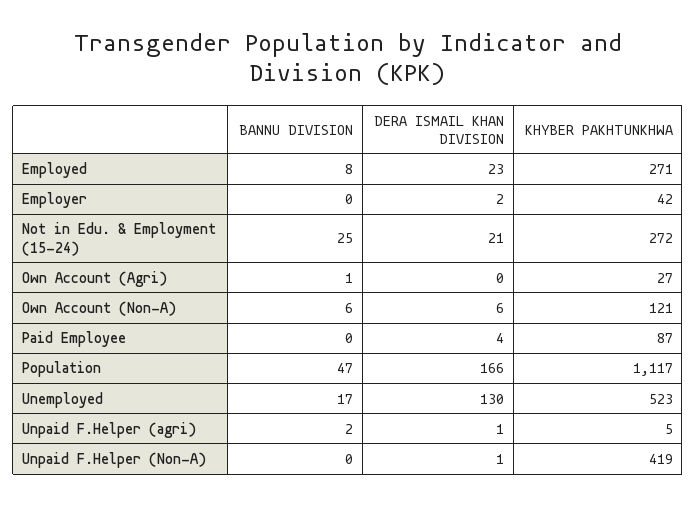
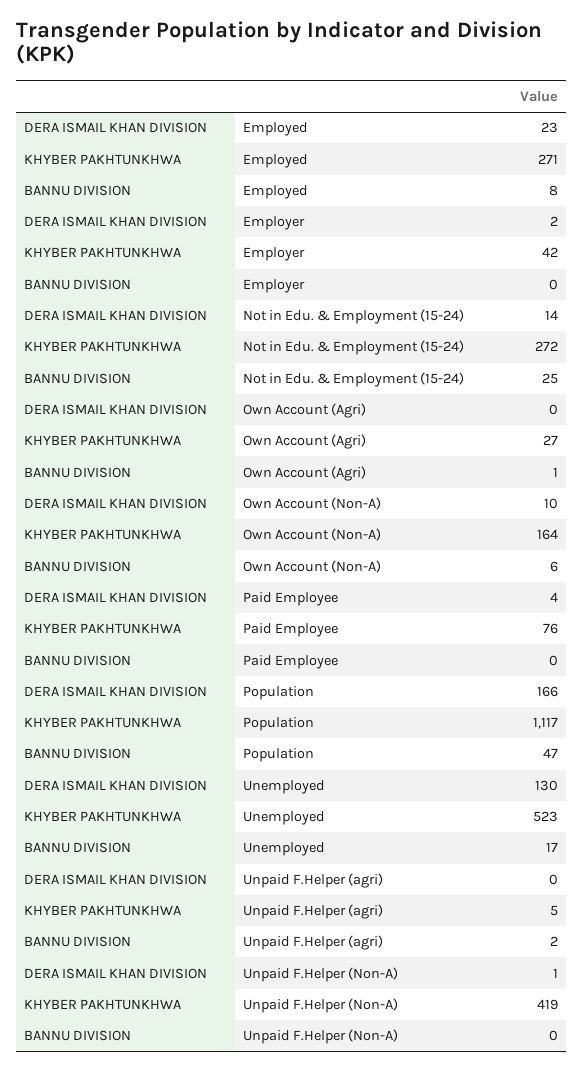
  {
    "BANNU DIVISION": {
      "Employed": 8,
      "Employer": 0,
      "Not in Edu. & Employment (15-24)": 25,
      "Own Account (Agri)": 1,
      "Own Account (Non-A)": 6,
      "Paid Employee": 0,
      "Population": 47,
      "Unemployed": 17,
      "Unpaid F.Helper (agri)": 2,
      "Unpaid F.Helper (Non-A)": 0
    },
    "DERA ISMAIL KHAN DIVISION": {
      "Employed": 23,
      "Employer": 2,
-     "Not in Edu. & Employment (15-24)": 21,
+     "Not in Edu. & Employment (15-24)": 14,
      "Own Account (Agri)": 0,
-     "Own Account (Non-A)": 6,
+     "Own Account (Non-A)": 10,
      "Paid Employee": 4,
      "Population": 166,
      "Unemployed": 130,
-     "Unpaid F.Helper (agri)": 1,
+     "Unpaid F.Helper (agri)": 0,
      "Unpaid F.Helper (Non-A)": 1
    },
    "KHYBER PAKHTUNKHWA": {
      "Employed": 271,
      "Employer": 42,
      "Not in Edu. & Employment (15-24)": 272,
      "Own Account (Agri)": 27,
-     "Own Account (Non-A)": 121,
+     "Own Account (Non-A)": 164,
-     "Paid Employee": 87,
+     "Paid Employee": 76,
      "Population": 1117,
      "Unemployed": 523,
      "Unpaid F.Helper (agri)": 5,
      "Unpaid F.Helper (Non-A)": 419
    }
  }

